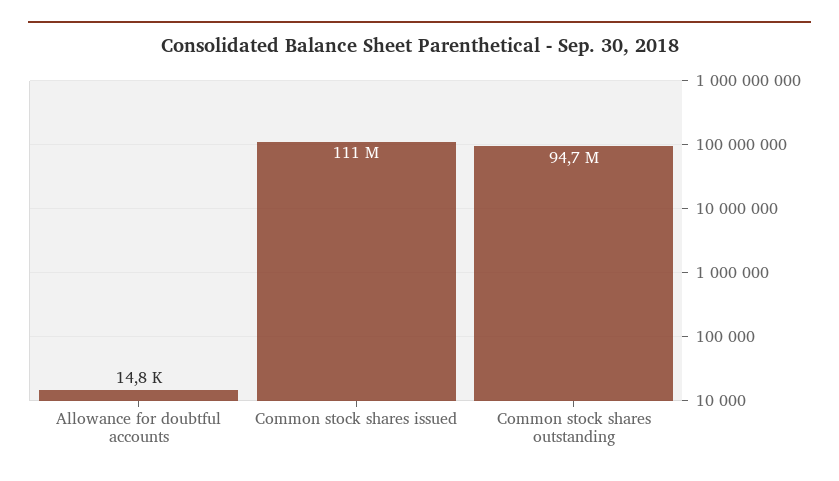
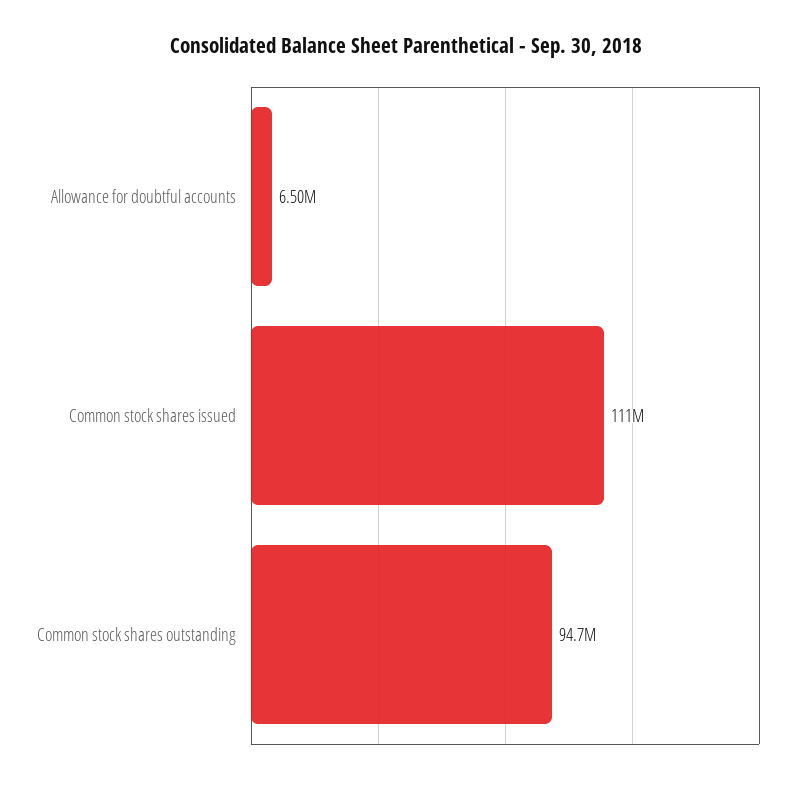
  {
-   "Allowance for doubtful accounts": 14800,
+   "Allowance for doubtful accounts": 6500000,
    "Common stock shares issued": 111000000,
    "Common stock shares outstanding": 94700000
  }

